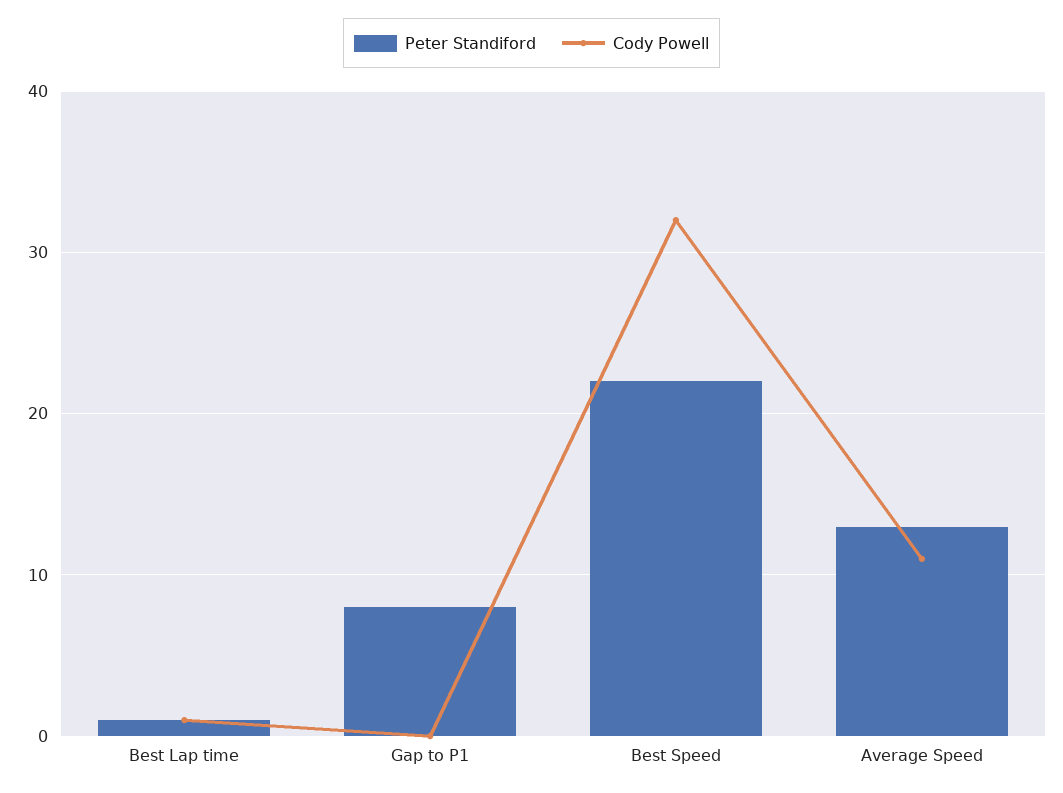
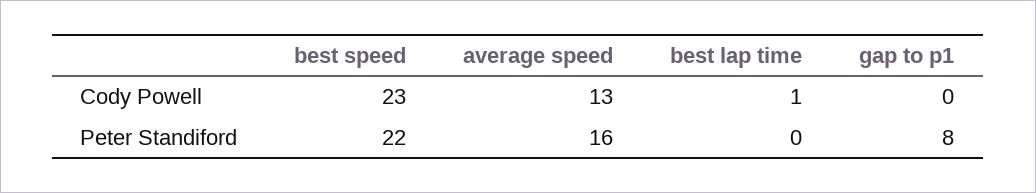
  {
    "Peter Standiford": {
-     "Best Lap time": 1,
+     "Best Lap time": 0,
      "Gap to P1": 8,
      "Best Speed": 22,
-     "Average Speed": 13
+     "Average Speed": 16
    },
    "Cody Powell": {
      "Best Lap time": 1,
      "Gap to P1": 0,
-     "Best Speed": 32,
+     "Best Speed": 23,
-     "Average Speed": 11
+     "Average Speed": 13
    }
  }

